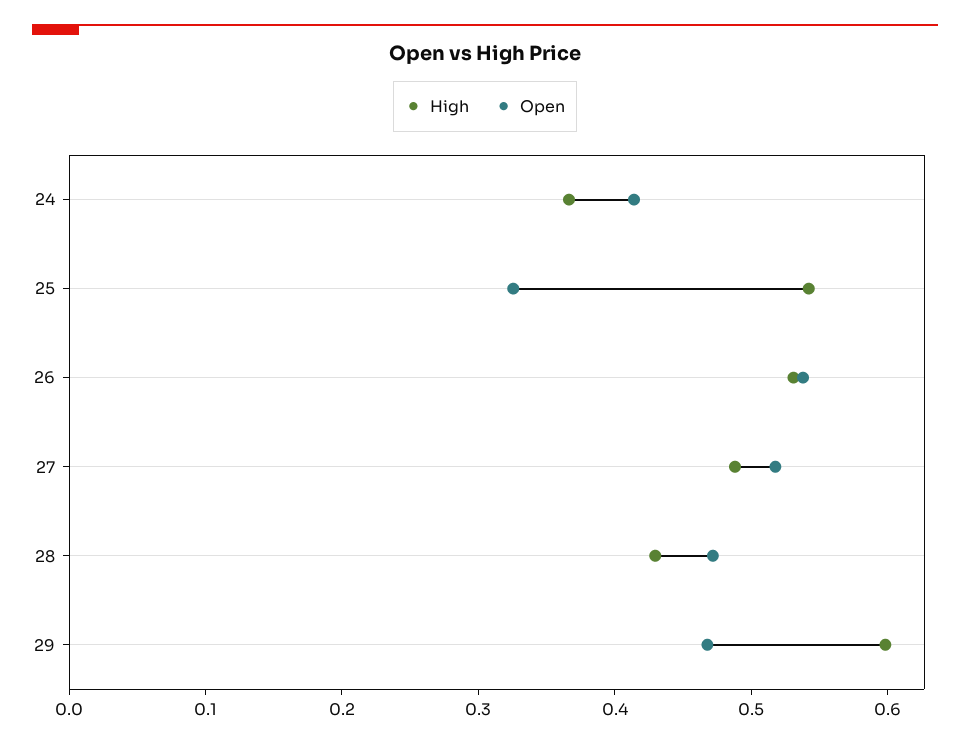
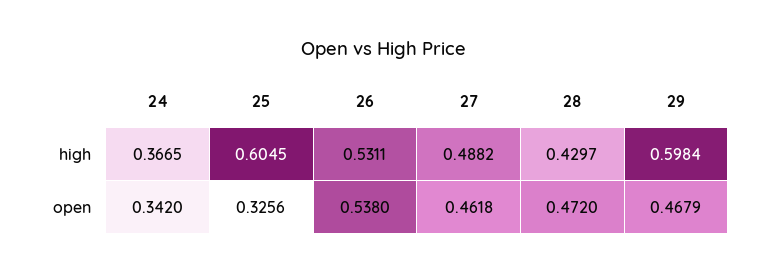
  {
    "High": {
      "24": 0.3665,
-     "25": 0.54,
+     "25": 0.6045,
      "26": 0.5311,
      "27": 0.4882,
      "28": 0.4297,
      "29": 0.5984
    },
    "Open": {
-     "24": 0.42,
+     "24": 0.342,
      "25": 0.3256,
      "26": 0.538,
-     "27": 0.52,
+     "27": 0.4618,
      "28": 0.472,
      "29": 0.4679
    }
  }

